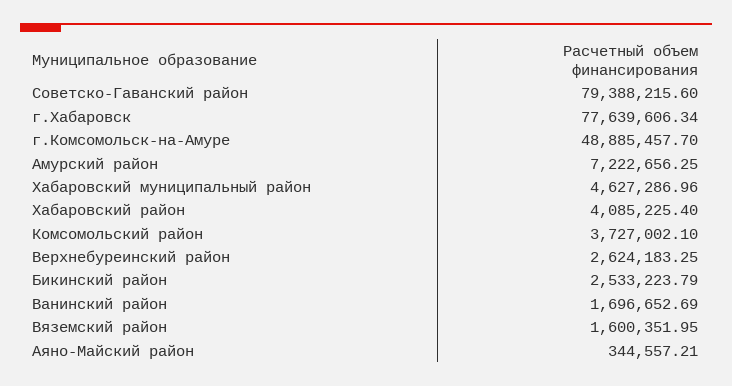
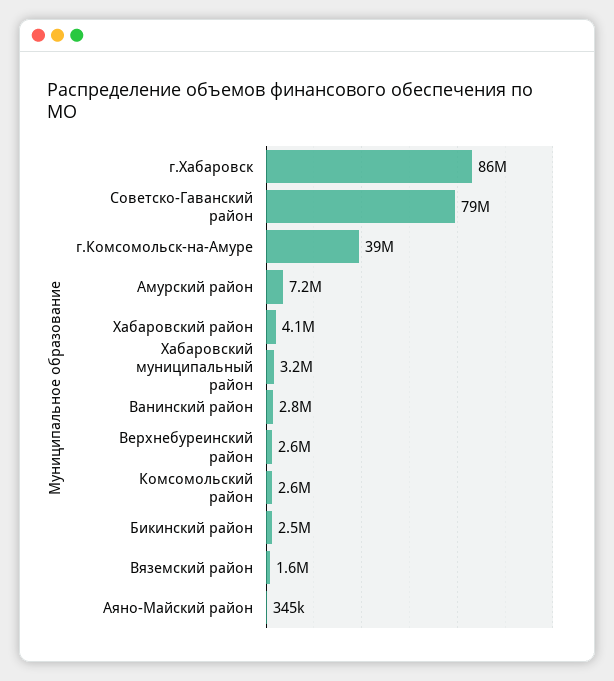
  {
    "Советско-Гаванский район": 79388215.6,
-   "г.Хабаровск": 77639606.34,
+   "г.Хабаровск": 86000000,
-   "г.Комсомольск-на-Амуре": 48885457.7,
+   "г.Комсомольск-на-Амуре": 39000000,
    "Амурский район": 7222656.25,
-   "Хабаровский муниципальный район": 4627286.96,
+   "Хабаровский муниципальный район": 3200000,
    "Хабаровский район": 4085225.4,
-   "Комсомольский район": 3727002.1,
+   "Комсомольский район": 2600000,
    "Верхнебуреинский район": 2624183.25,
    "Бикинский район": 2533223.79,
-   "Ванинский район": 1696652.69,
+   "Ванинский район": 2800000,
    "Вяземский район": 1600351.95,
    "Аяно-Майский район": 344557.21
  }

